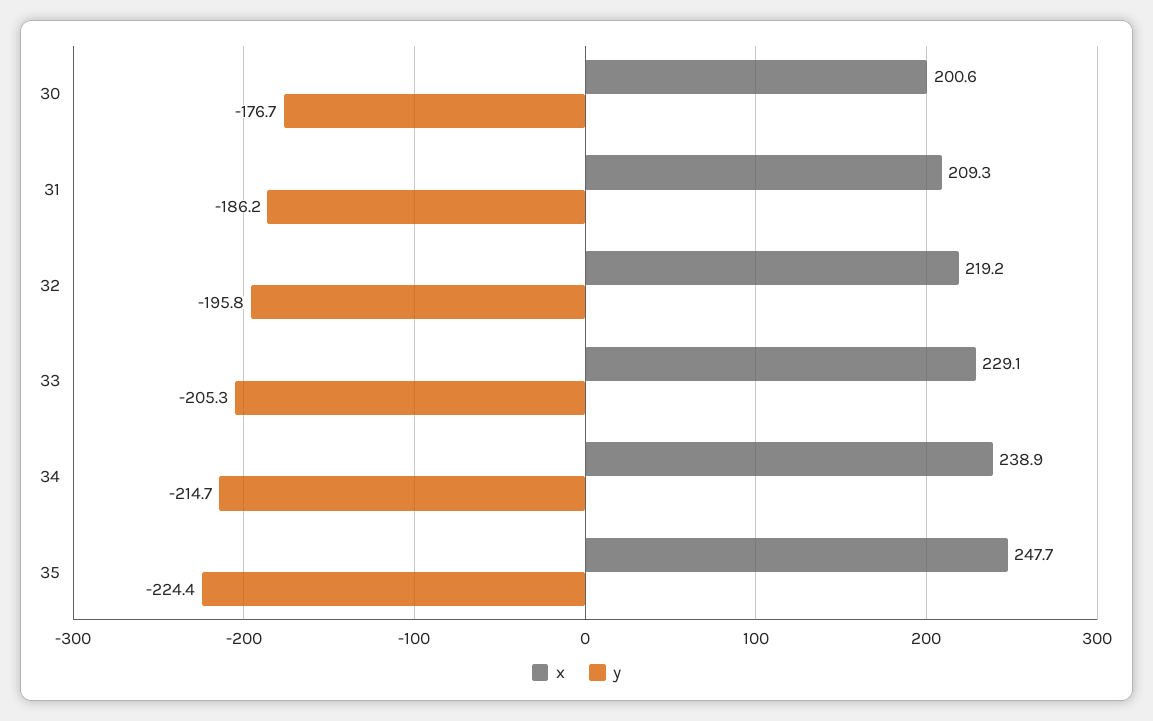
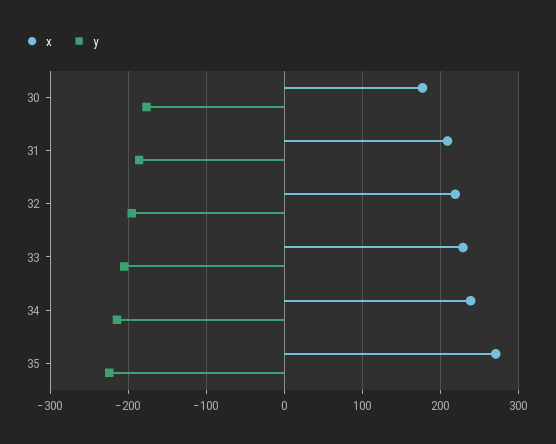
  {
    "x": {
-     "30": 200.6,
+     "30": 180,
      "31": 209.3,
      "32": 219.2,
      "33": 229.1,
      "34": 238.9,
-     "35": 247.7
+     "35": 270
    },
    "y": {
      "30": -176.7,
      "31": -186.2,
      "32": -195.8,
      "33": -205.3,
      "34": -214.7,
      "35": -224.4
    }
  }

